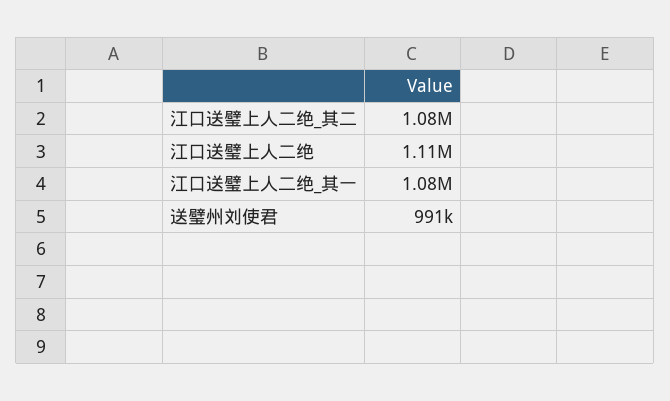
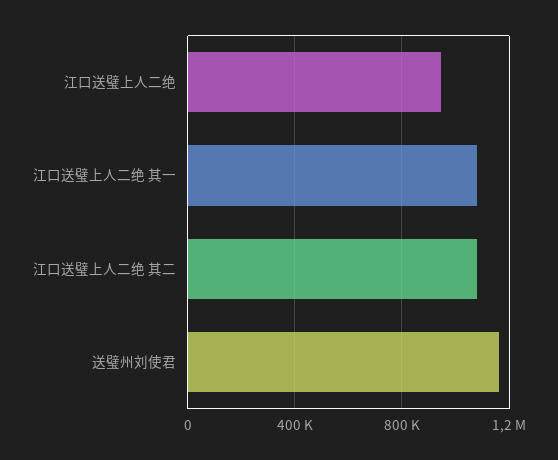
  {
    "江口送璧上人二绝_其二": 1080000,
-   "江口送璧上人二绝": 1110000,
+   "江口送璧上人二绝": 950000,
    "江口送璧上人二绝_其一": 1080000,
-   "送璧州刘使君": 991000
+   "送璧州刘使君": 1150000
  }

